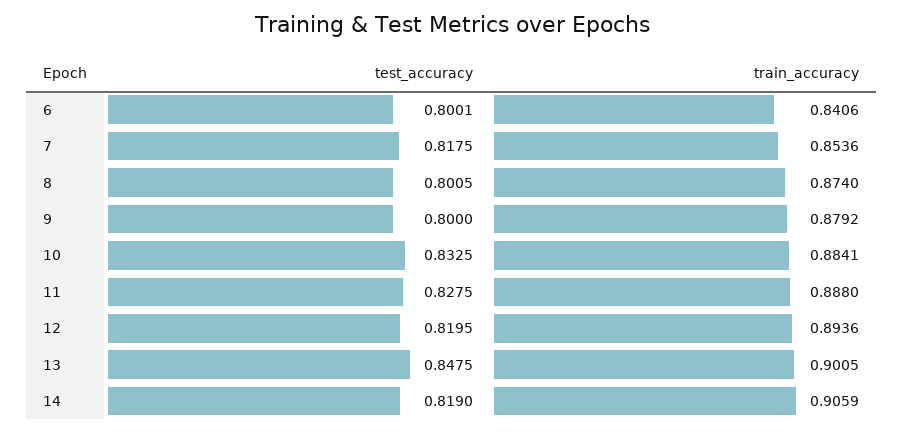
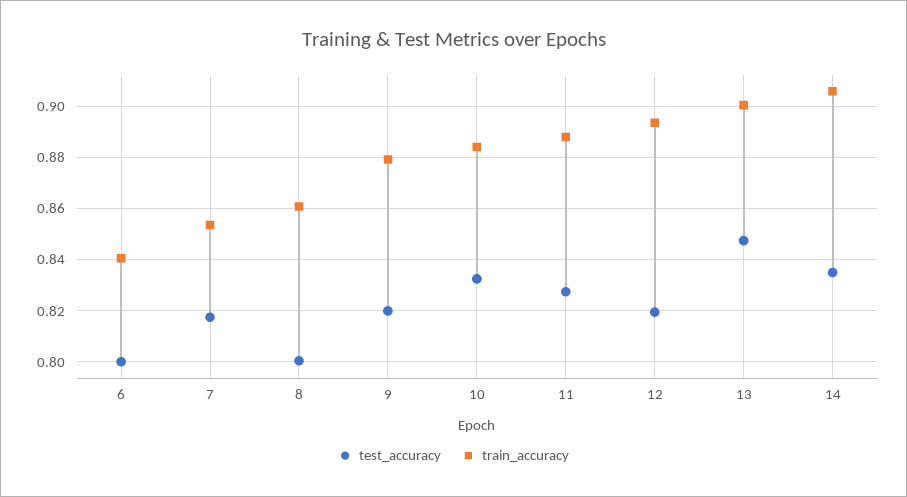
  {
    "test_accuracy": {
      "6": 0.8001,
      "7": 0.8175,
      "8": 0.8005,
-     "9": 0.8,
+     "9": 0.82,
      "10": 0.8325,
      "11": 0.8275,
      "12": 0.8195,
      "13": 0.8475,
-     "14": 0.819
+     "14": 0.835
    },
    "train_accuracy": {
      "6": 0.8406,
      "7": 0.8536,
-     "8": 0.874,
+     "8": 0.86,
      "9": 0.8792,
      "10": 0.8841,
      "11": 0.888,
      "12": 0.8936,
      "13": 0.9005,
      "14": 0.9059
    }
  }

